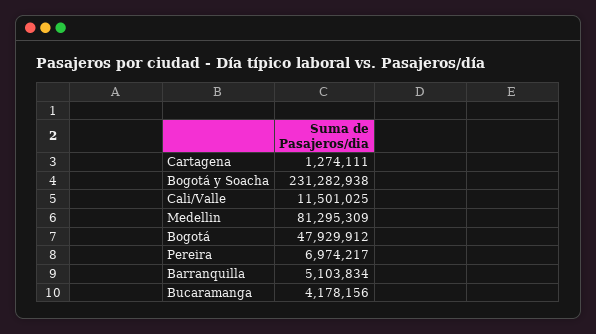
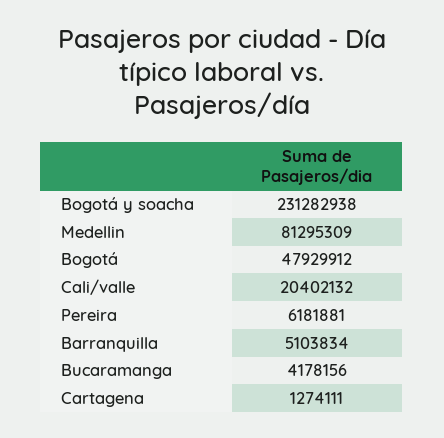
  {
    "Cartagena": 1274111,
    "Bogotá y Soacha": 231282938,
-   "Cali/Valle": 11501025,
+   "Cali/Valle": 20402132,
    "Medellin": 81295309,
    "Bogotá": 47929912,
-   "Pereira": 6974217,
+   "Pereira": 6181881,
    "Barranquilla": 5103834,
    "Bucaramanga": 4178156
  }

